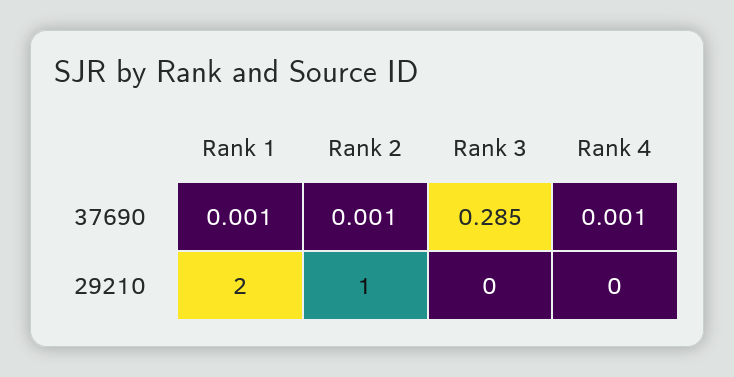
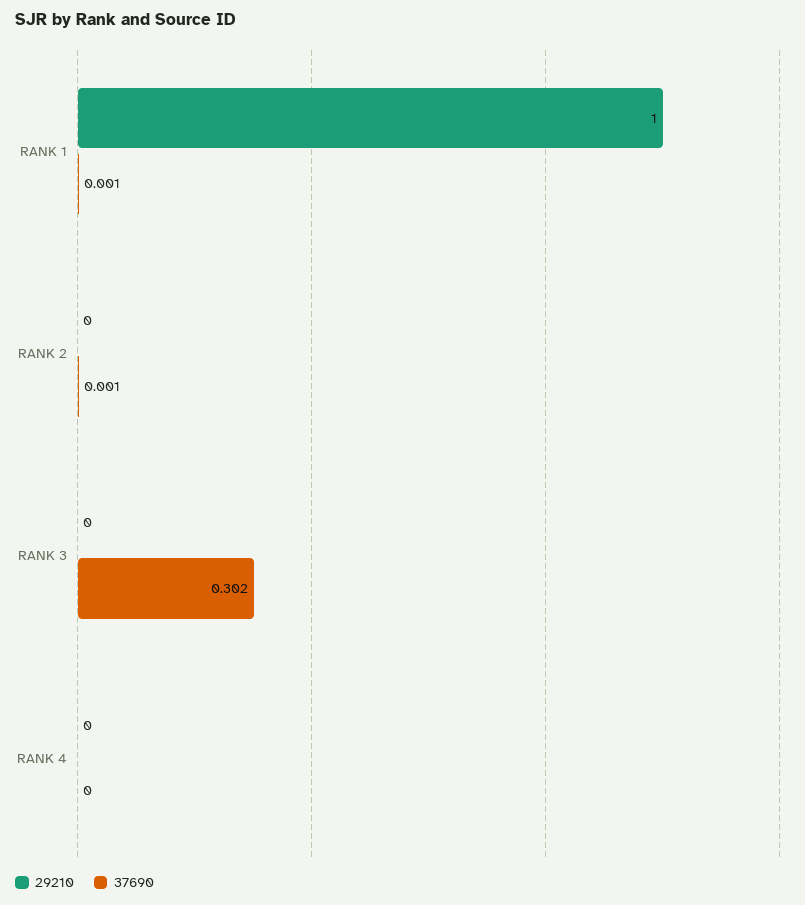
  {
    "37690": {
      "Rank 1": 0.001,
      "Rank 2": 0.001,
-     "Rank 3": 0.285,
+     "Rank 3": 0.302,
-     "Rank 4": 0.001
+     "Rank 4": 0
    },
    "29210": {
-     "Rank 1": 2,
+     "Rank 1": 1,
-     "Rank 2": 1,
+     "Rank 2": 0,
      "Rank 3": 0,
      "Rank 4": 0
    }
  }

